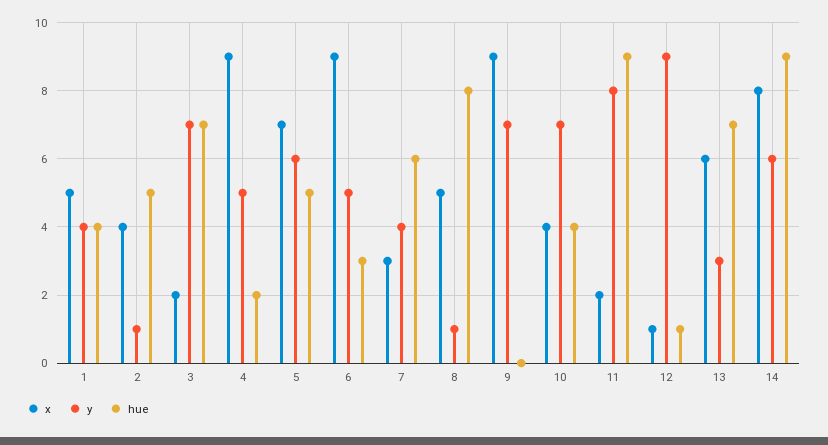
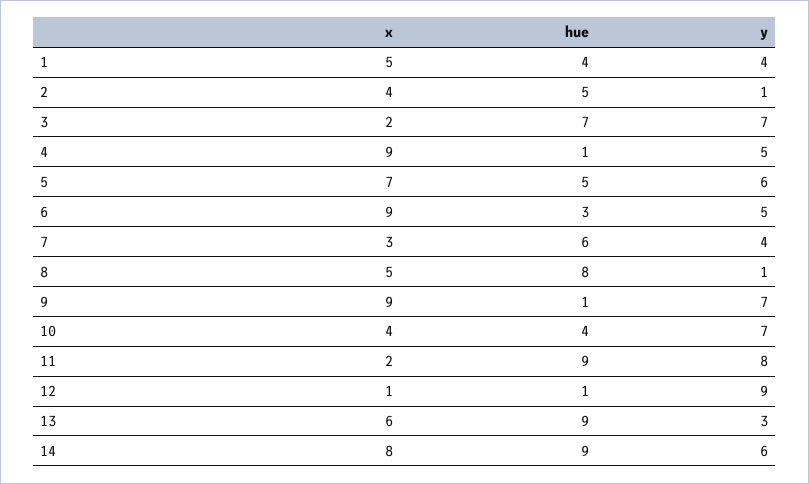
  {
    "x": {
      "1": 5,
      "2": 4,
      "3": 2,
      "4": 9,
      "5": 7,
      "6": 9,
      "7": 3,
      "8": 5,
      "9": 9,
      "10": 4,
      "11": 2,
      "12": 1,
      "13": 6,
      "14": 8
    },
    "y": {
      "1": 4,
      "2": 1,
      "3": 7,
      "4": 5,
      "5": 6,
      "6": 5,
      "7": 4,
      "8": 1,
      "9": 7,
      "10": 7,
      "11": 8,
      "12": 9,
      "13": 3,
      "14": 6
    },
    "hue": {
      "1": 4,
      "2": 5,
      "3": 7,
-     "4": 2,
+     "4": 1,
      "5": 5,
      "6": 3,
      "7": 6,
      "8": 8,
-     "9": 0,
+     "9": 1,
      "10": 4,
      "11": 9,
      "12": 1,
-     "13": 7,
+     "13": 9,
      "14": 9
    }
  }

